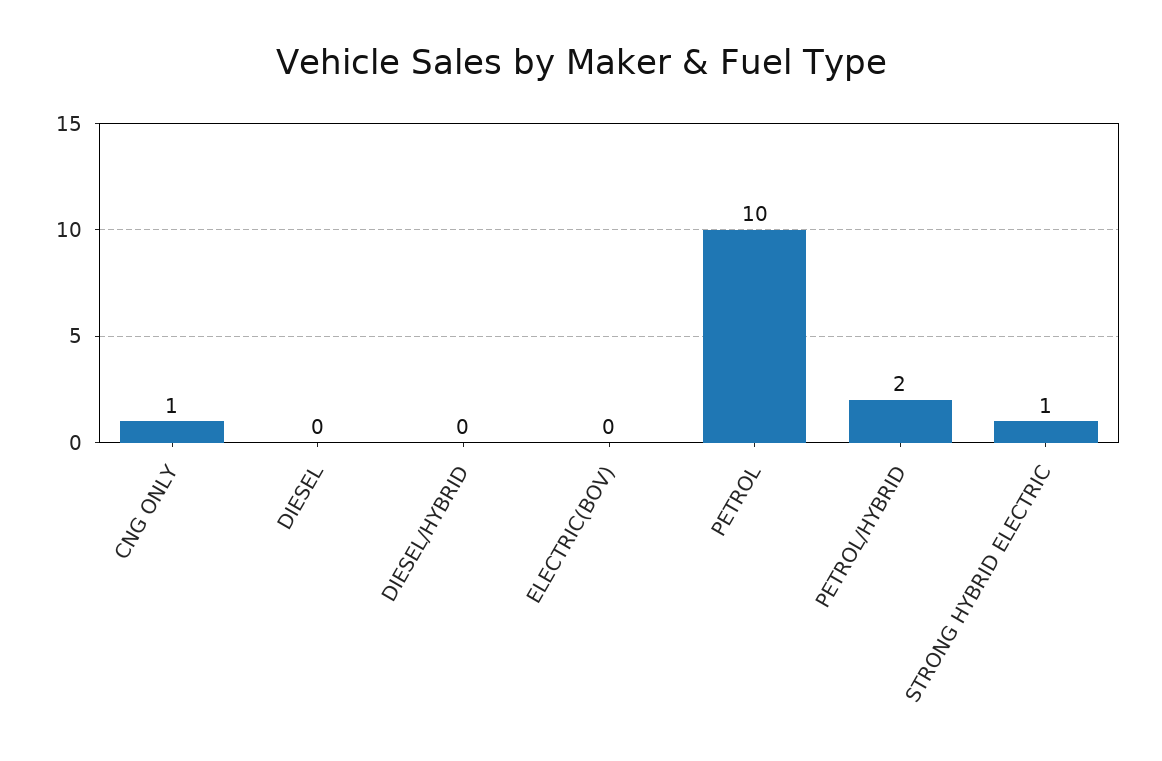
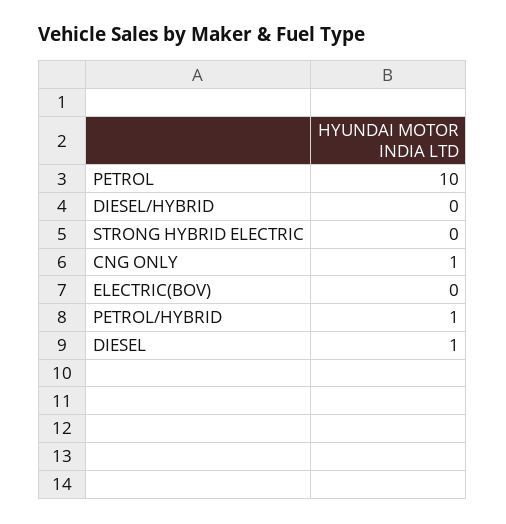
  {
    "CNG ONLY": 1,
-   "DIESEL": 0,
+   "DIESEL": 1,
    "DIESEL/HYBRID": 0,
    "ELECTRIC(BOV)": 0,
    "PETROL": 10,
-   "PETROL/HYBRID": 2,
+   "PETROL/HYBRID": 1,
-   "STRONG HYBRID ELECTRIC": 1
+   "STRONG HYBRID ELECTRIC": 0
  }

